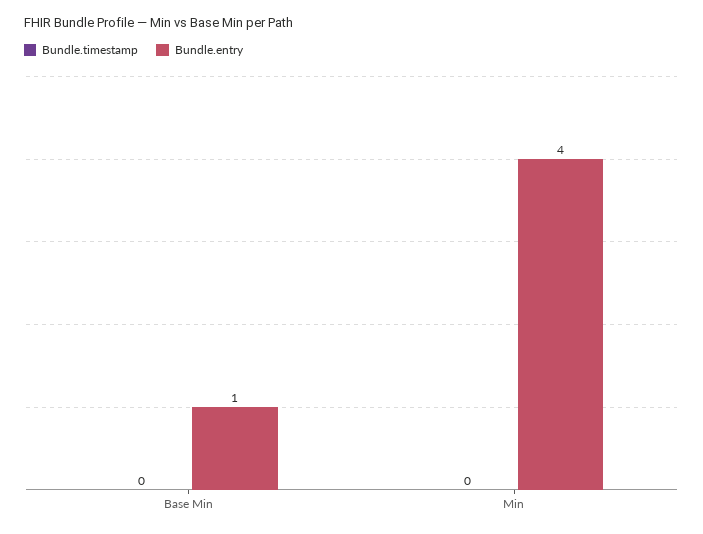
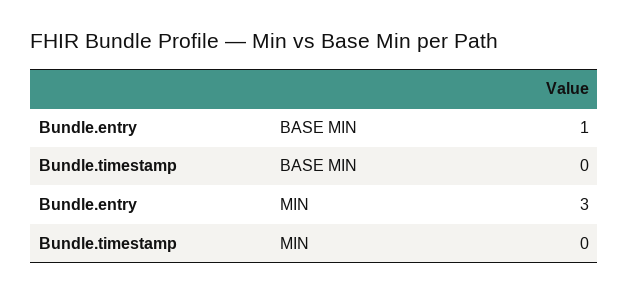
  {
    "Bundle.timestamp": {
      "Base Min": 0,
      "Min": 0
    },
    "Bundle.entry": {
      "Base Min": 1,
-     "Min": 4
+     "Min": 3
    }
  }

